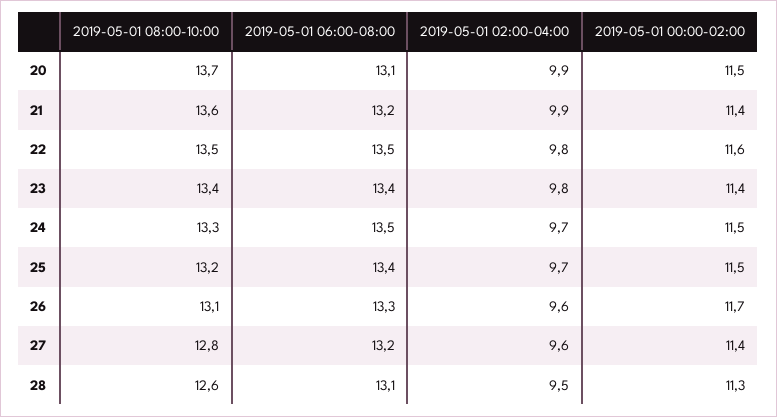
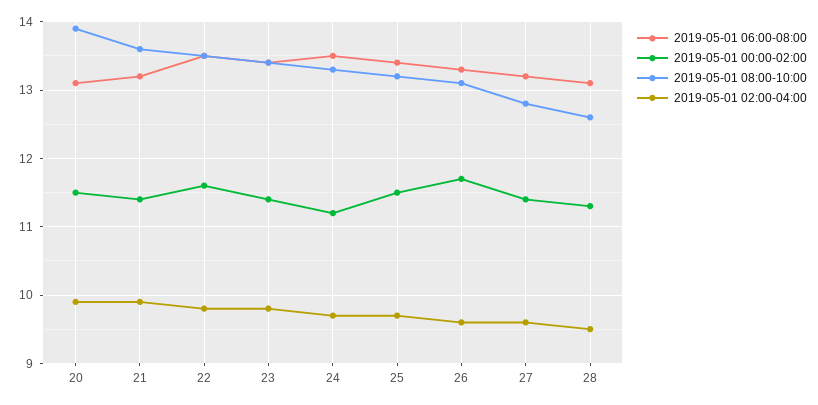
  {
    "2019-05-01 08:00-10:00": {
-     "20": 13.7,
+     "20": 13.9,
      "21": 13.6,
      "22": 13.5,
      "23": 13.4,
      "24": 13.3,
      "25": 13.2,
      "26": 13.1,
      "27": 12.8,
      "28": 12.6
    },
    "2019-05-01 06:00-08:00": {
      "20": 13.1,
      "21": 13.2,
      "22": 13.5,
      "23": 13.4,
      "24": 13.5,
      "25": 13.4,
      "26": 13.3,
      "27": 13.2,
      "28": 13.1
    },
    "2019-05-01 02:00-04:00": {
      "20": 9.9,
      "21": 9.9,
      "22": 9.8,
      "23": 9.8,
      "24": 9.7,
      "25": 9.7,
      "26": 9.6,
      "27": 9.6,
      "28": 9.5
    },
    "2019-05-01 00:00-02:00": {
      "20": 11.5,
      "21": 11.4,
      "22": 11.6,
      "23": 11.4,
-     "24": 11.5,
+     "24": 11.2,
      "25": 11.5,
      "26": 11.7,
      "27": 11.4,
      "28": 11.3
    }
  }

